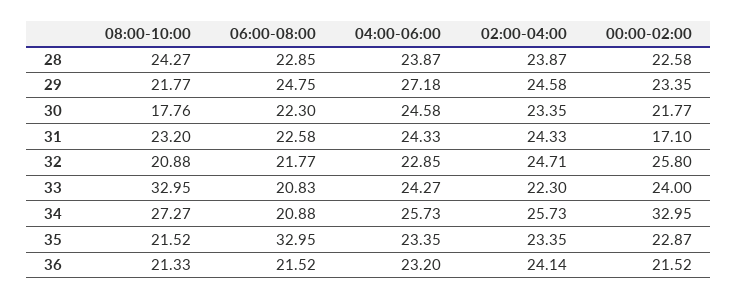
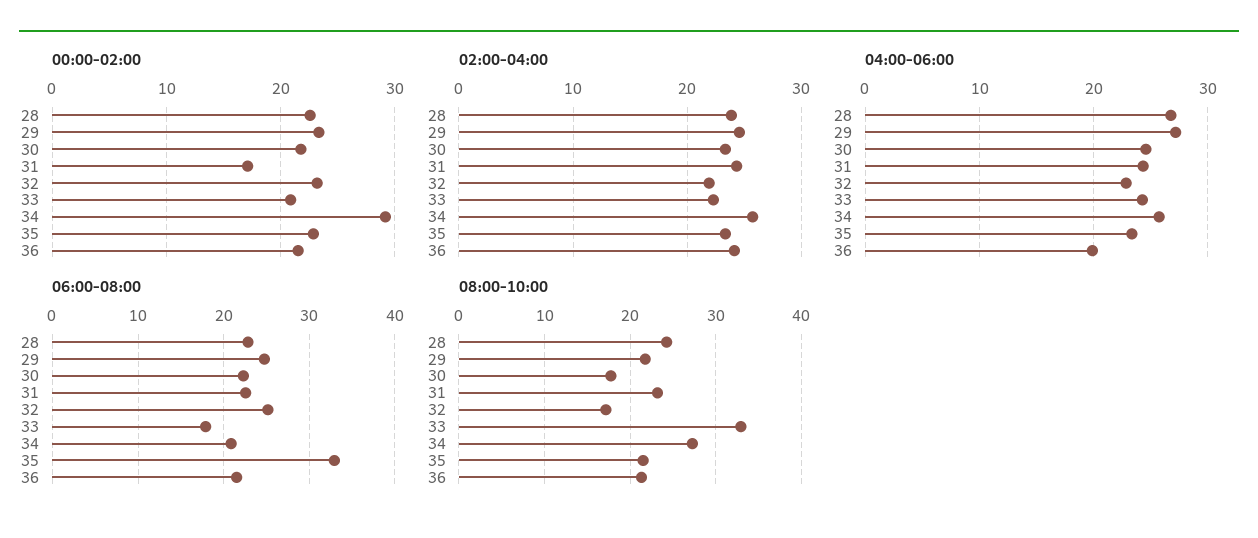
  {
    "08:00-10:00": {
      "28": 24.27,
      "29": 21.77,
      "30": 17.76,
      "31": 23.2,
-     "32": 20.88,
+     "32": 17,
      "33": 32.95,
      "34": 27.27,
      "35": 21.52,
      "36": 21.33
    },
    "06:00-08:00": {
      "28": 22.85,
      "29": 24.75,
      "30": 22.3,
      "31": 22.58,
-     "32": 21.77,
+     "32": 25,
-     "33": 20.83,
+     "33": 18,
      "34": 20.88,
      "35": 32.95,
      "36": 21.52
    },
    "04:00-06:00": {
-     "28": 23.87,
+     "28": 27,
      "29": 27.18,
      "30": 24.58,
      "31": 24.33,
      "32": 22.85,
      "33": 24.27,
      "34": 25.73,
      "35": 23.35,
-     "36": 23.2
+     "36": 20
    },
    "02:00-04:00": {
      "28": 23.87,
      "29": 24.58,
      "30": 23.35,
      "31": 24.33,
-     "32": 24.71,
+     "32": 22,
      "33": 22.3,
      "34": 25.73,
      "35": 23.35,
      "36": 24.14
    },
    "00:00-02:00": {
      "28": 22.58,
      "29": 23.35,
      "30": 21.77,
      "31": 17.1,
-     "32": 25.8,
+     "32": 23,
-     "33": 24,
+     "33": 21,
-     "34": 32.95,
+     "34": 29,
      "35": 22.87,
      "36": 21.52
    }
  }

